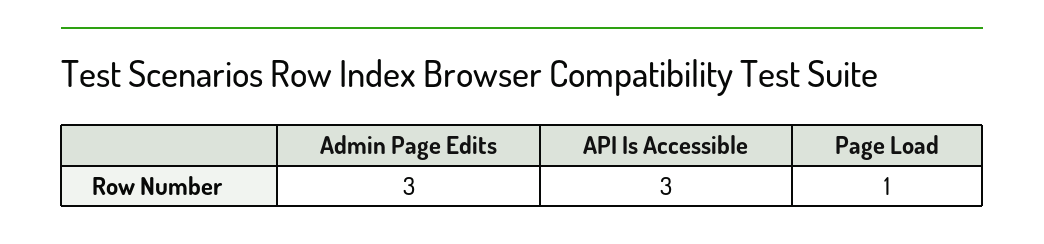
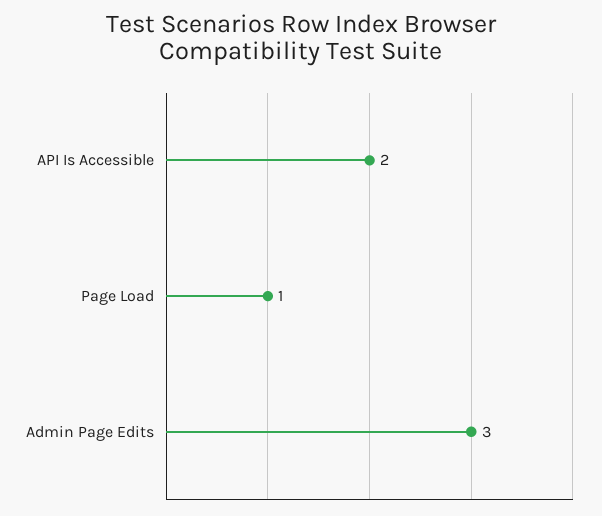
  {
    "Admin Page Edits": 3,
-   "API Is Accessible": 3,
+   "API Is Accessible": 2,
    "Page Load": 1
  }

